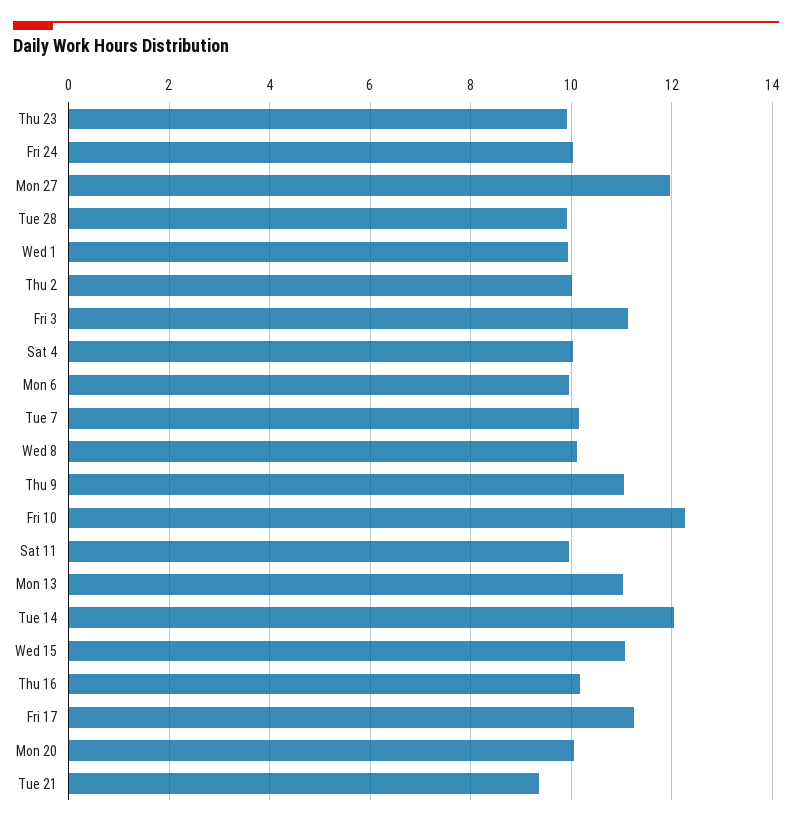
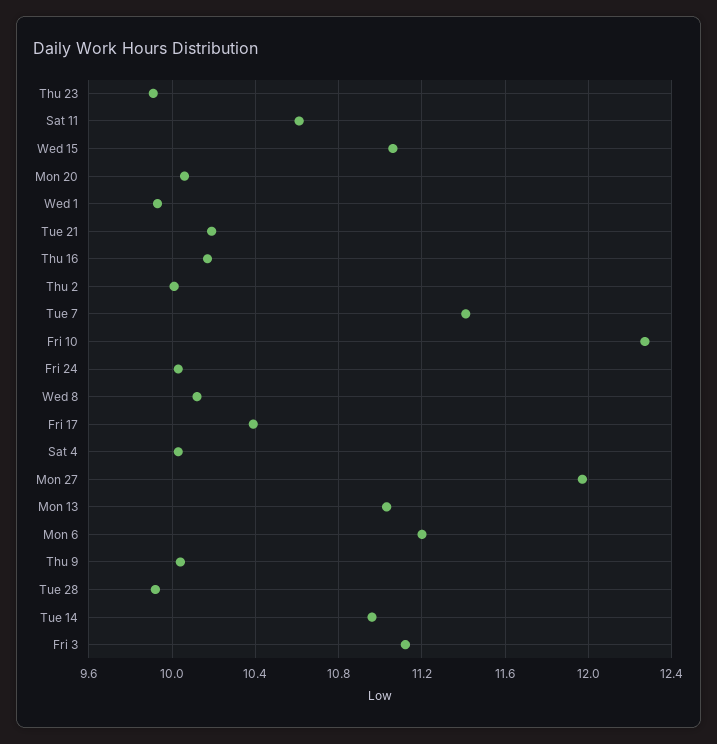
  {
    "Thu 23": 9.9,
    "Fri 24": 10.05,
    "Mon 27": 11.95,
    "Tue 28": 9.9,
    "Wed 1": 9.95,
    "Thu 2": 10,
    "Fri 3": 11.1,
    "Sat 4": 10.05,
-   "Mon 6": 10,
+   "Mon 6": 11.2,
-   "Tue 7": 10.2,
+   "Tue 7": 11.4,
    "Wed 8": 10.1,
-   "Thu 9": 11,
+   "Thu 9": 10.05,
    "Fri 10": 12.25,
-   "Sat 11": 10,
+   "Sat 11": 10.6,
    "Mon 13": 11.05,
-   "Tue 14": 12,
+   "Tue 14": 10.95,
    "Wed 15": 11.05,
    "Thu 16": 10.15,
-   "Fri 17": 11.2,
+   "Fri 17": 10.4,
    "Mon 20": 10.05,
-   "Tue 21": 9.4
+   "Tue 21": 10.2
  }

